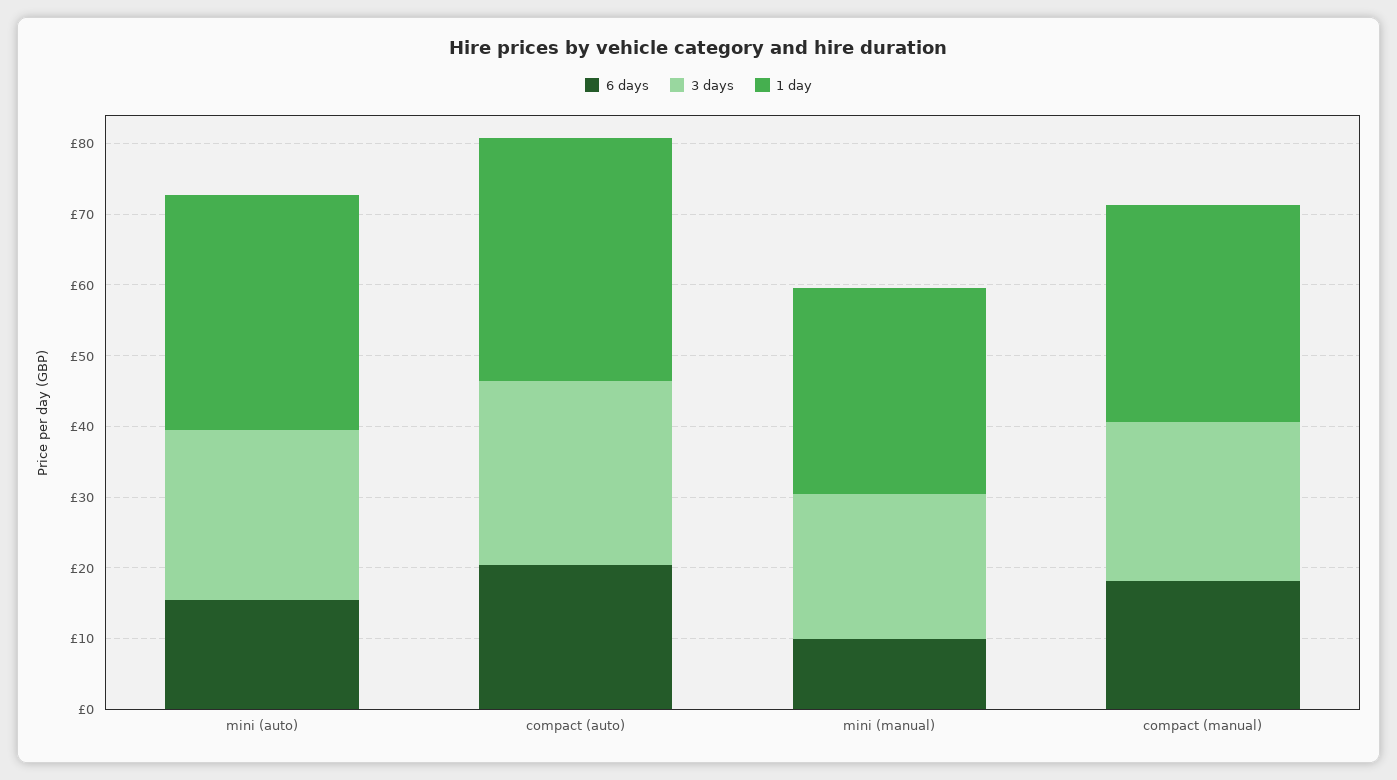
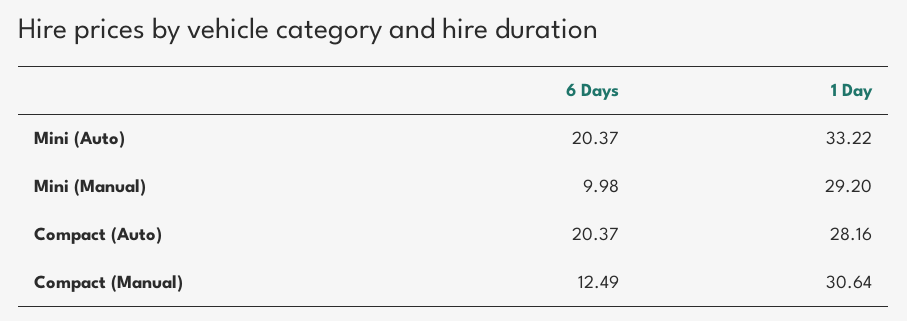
  {
    "6 days": {
-     "mini (auto)": 16,
+     "mini (auto)": 20.37,
      "compact (auto)": 20.37,
      "mini (manual)": 9.98,
-     "compact (manual)": 18
+     "compact (manual)": 12.49
    },
-   "3 days": {
-     "mini (auto)": 24,
-     "compact (auto)": 26,
-     "mini (manual)": 20,
-     "compact (manual)": 22
-   },
    "1 day": {
      "mini (auto)": 33.22,
-     "compact (auto)": 34,
+     "compact (auto)": 28.16,
      "mini (manual)": 29.2,
      "compact (manual)": 30.64
    }
  }

